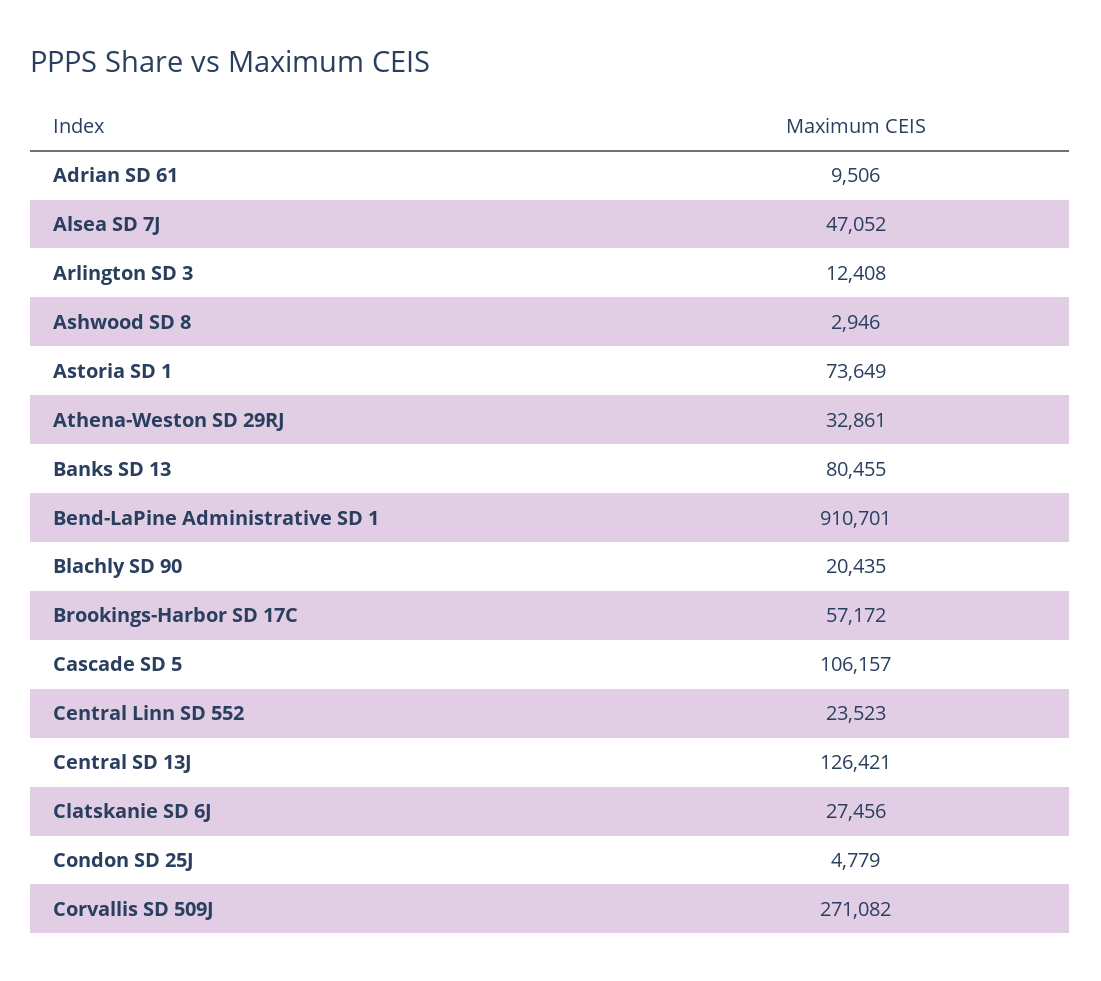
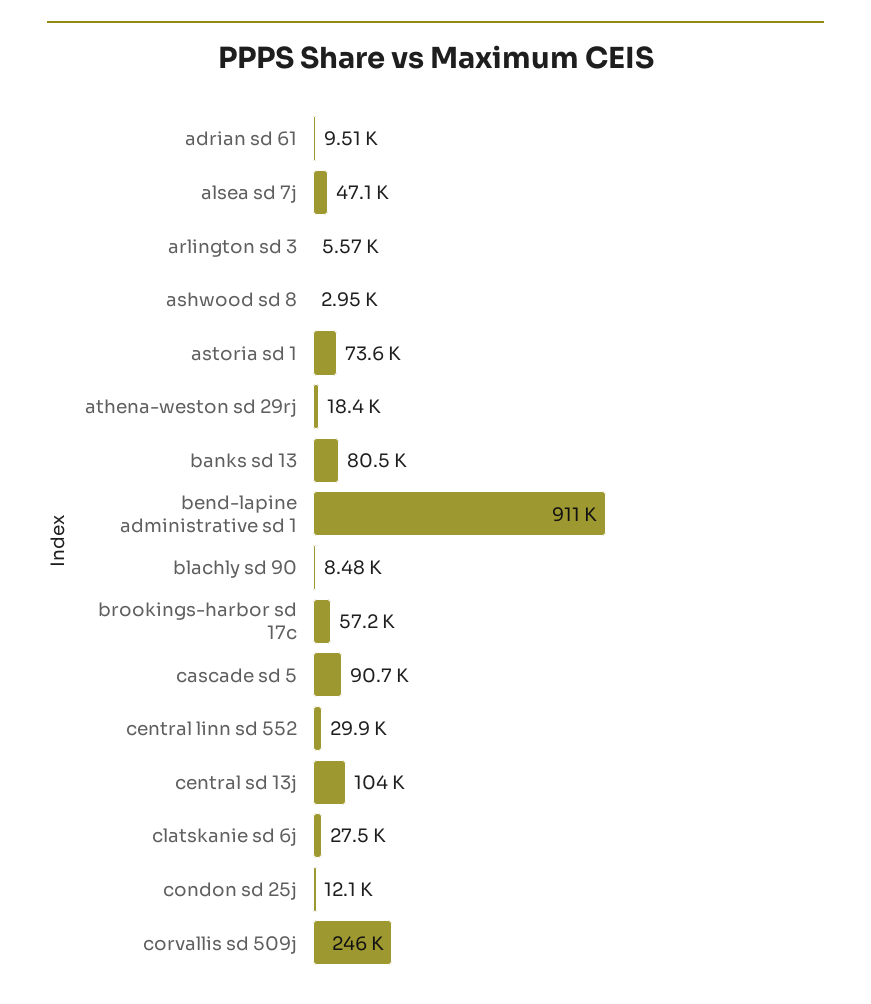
  {
    "Adrian SD 61": 9506,
    "Alsea SD 7J": 47052,
-   "Arlington SD 3": 12408,
+   "Arlington SD 3": 5570,
    "Ashwood SD 8": 2946,
    "Astoria SD 1": 73649,
-   "Athena-Weston SD 29RJ": 32861,
+   "Athena-Weston SD 29RJ": 18400,
    "Banks SD 13": 80455,
    "Bend-LaPine Administrative SD 1": 910701,
-   "Blachly SD 90": 20435,
+   "Blachly SD 90": 8480,
    "Brookings-Harbor SD 17C": 57172,
-   "Cascade SD 5": 106157,
+   "Cascade SD 5": 90700,
-   "Central Linn SD 552": 23523,
+   "Central Linn SD 552": 29900,
-   "Central SD 13J": 126421,
+   "Central SD 13J": 104000,
    "Clatskanie SD 6J": 27456,
-   "Condon SD 25J": 4779,
+   "Condon SD 25J": 12100,
-   "Corvallis SD 509J": 271082
+   "Corvallis SD 509J": 246000
  }

